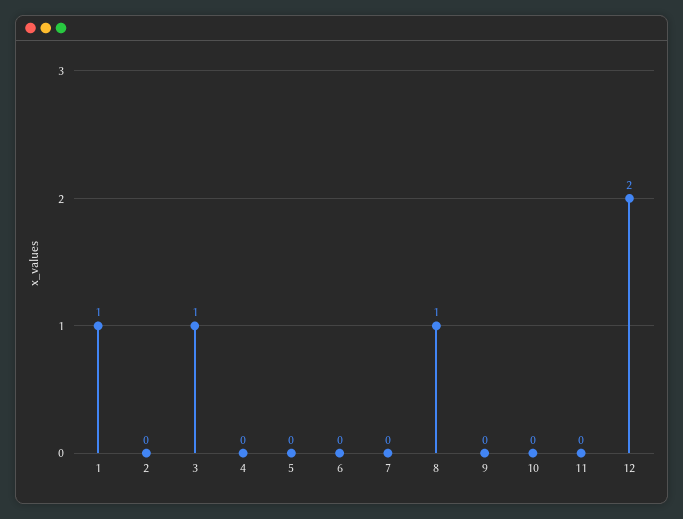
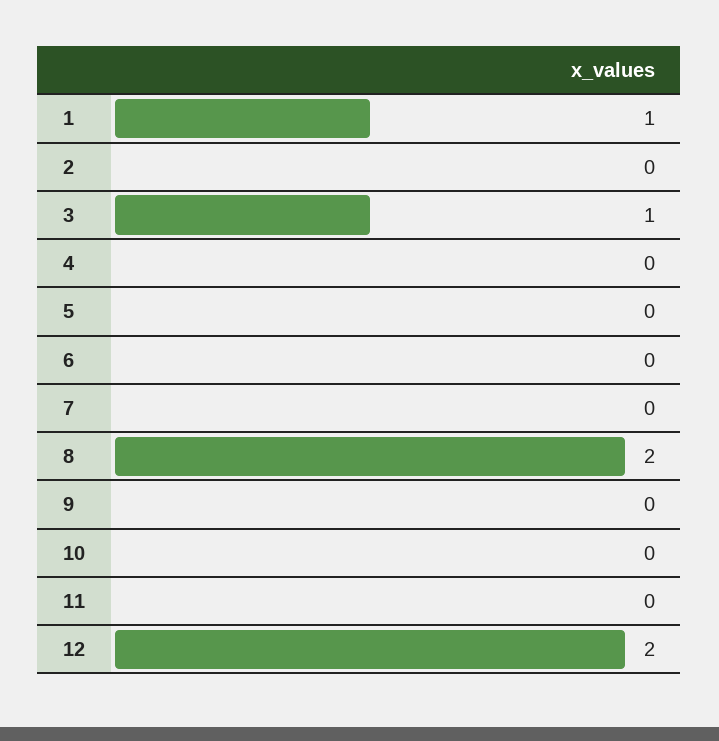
  {
    "1": 1,
    "2": 0,
    "3": 1,
    "4": 0,
    "5": 0,
    "6": 0,
    "7": 0,
-   "8": 1,
+   "8": 2,
    "9": 0,
    "10": 0,
    "11": 0,
    "12": 2
  }

